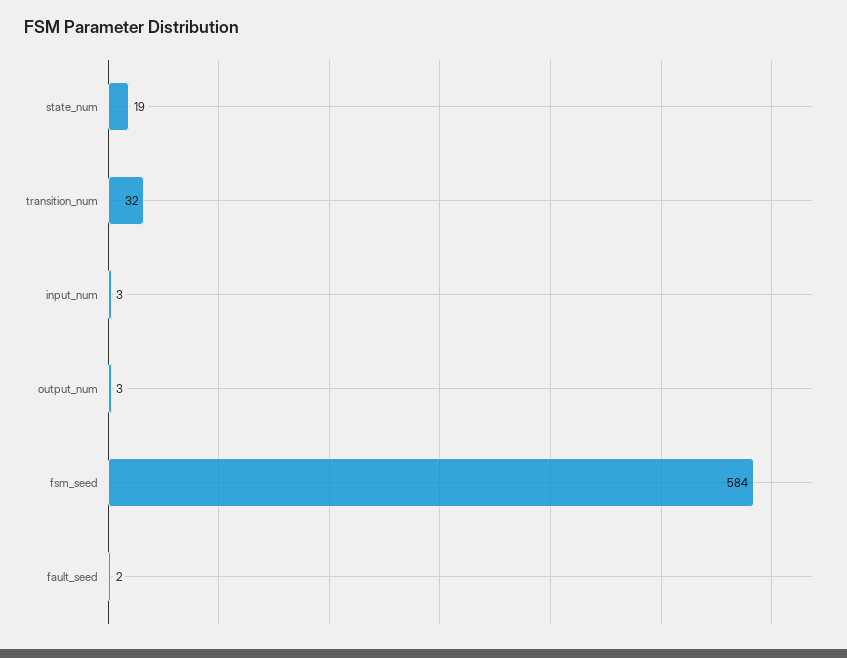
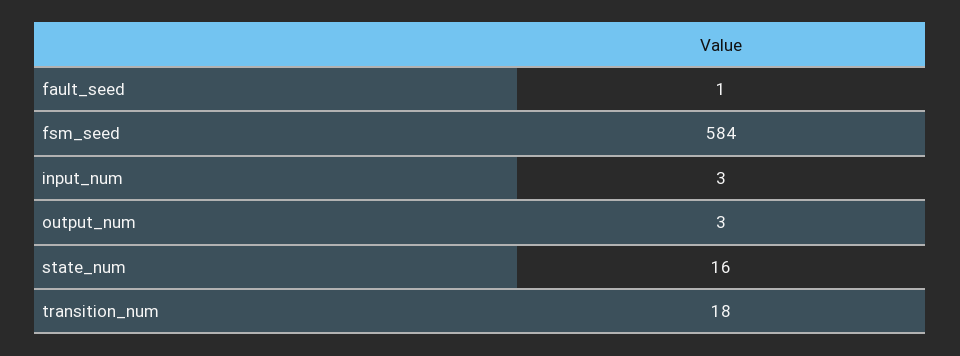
  {
-   "state_num": 19,
+   "state_num": 16,
-   "transition_num": 32,
+   "transition_num": 18,
    "input_num": 3,
    "output_num": 3,
    "fsm_seed": 584,
-   "fault_seed": 2
+   "fault_seed": 1
  }

